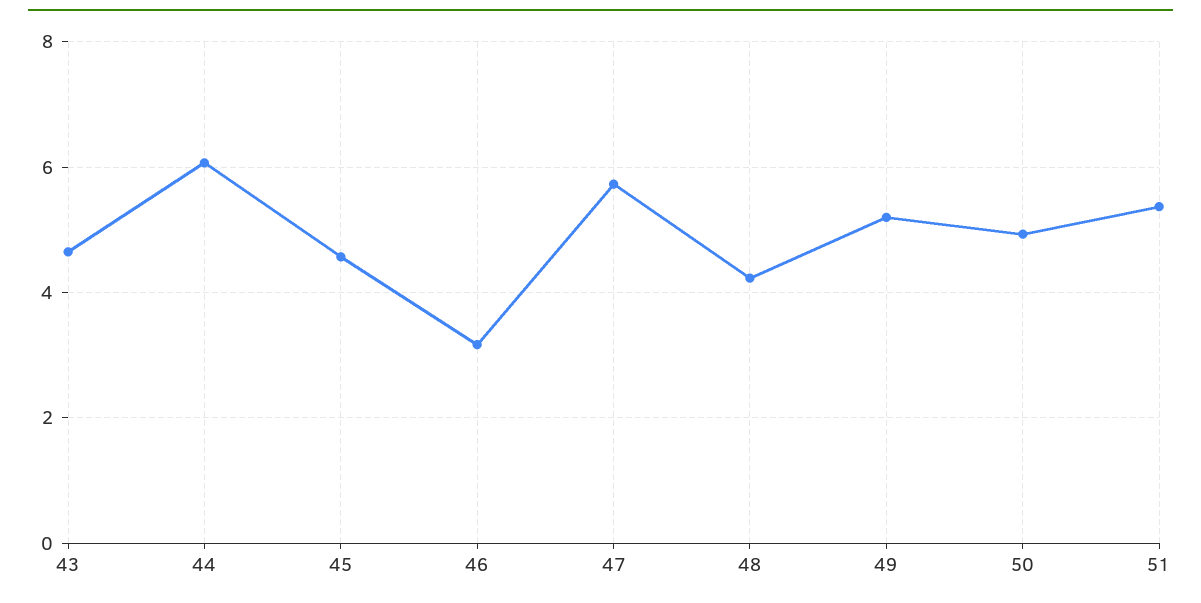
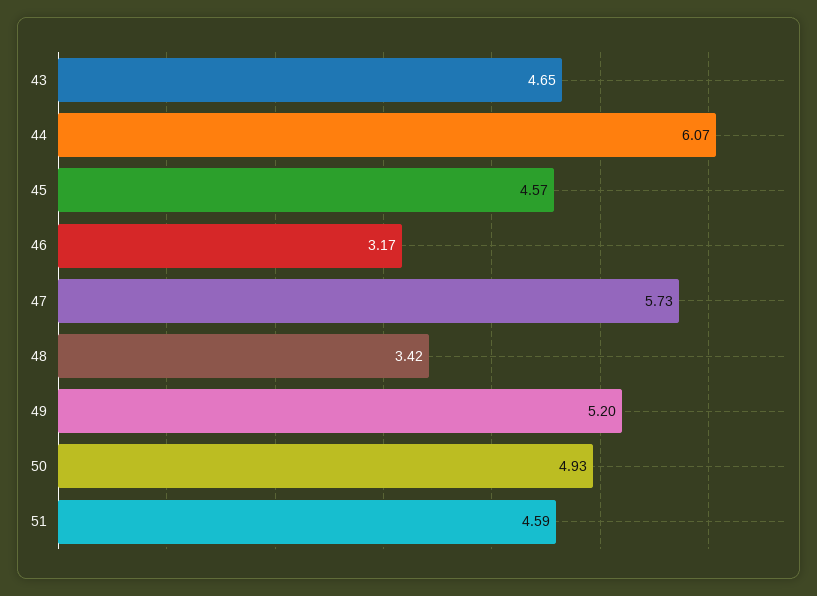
  {
    "43": 4.65,
    "44": 6.07,
    "45": 4.57,
    "46": 3.17,
    "47": 5.73,
-   "48": 4.2,
+   "48": 3.42,
    "49": 5.2,
    "50": 4.93,
-   "51": 5.4
+   "51": 4.59
  }

